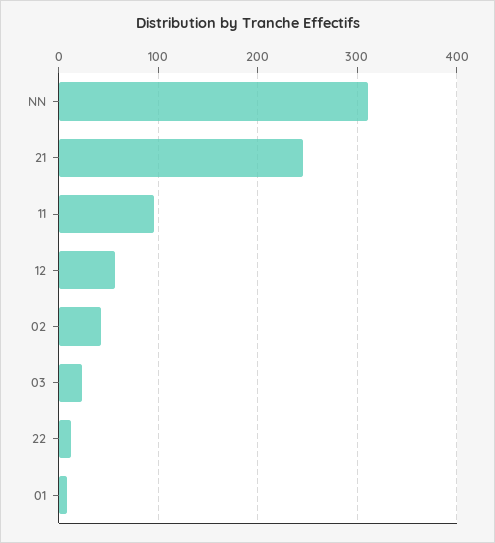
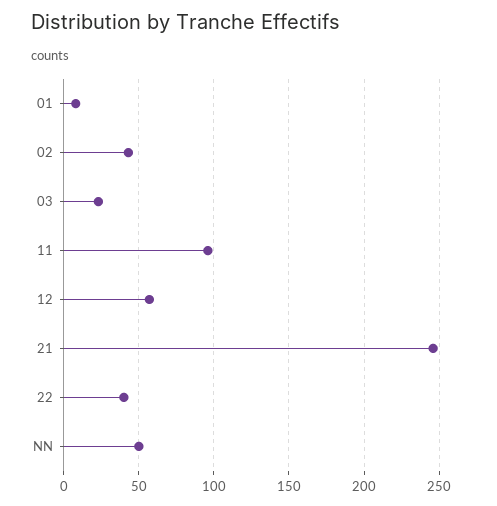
  {
-   "NN": 310,
+   "NN": 50,
    "21": 245,
    "11": 95,
    "12": 55,
    "02": 45,
    "03": 25,
-   "22": 10,
+   "22": 40,
    "01": 10
  }

